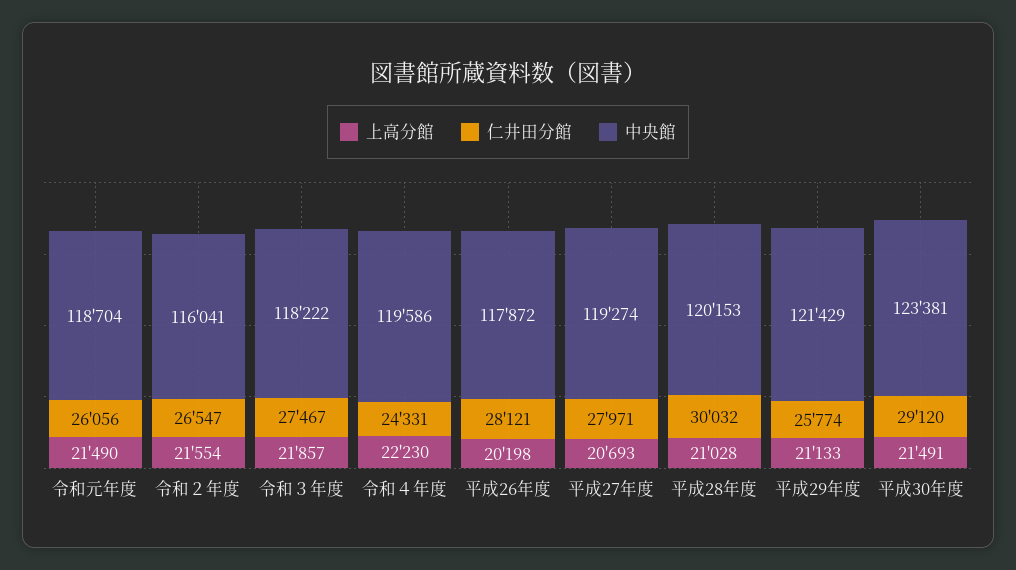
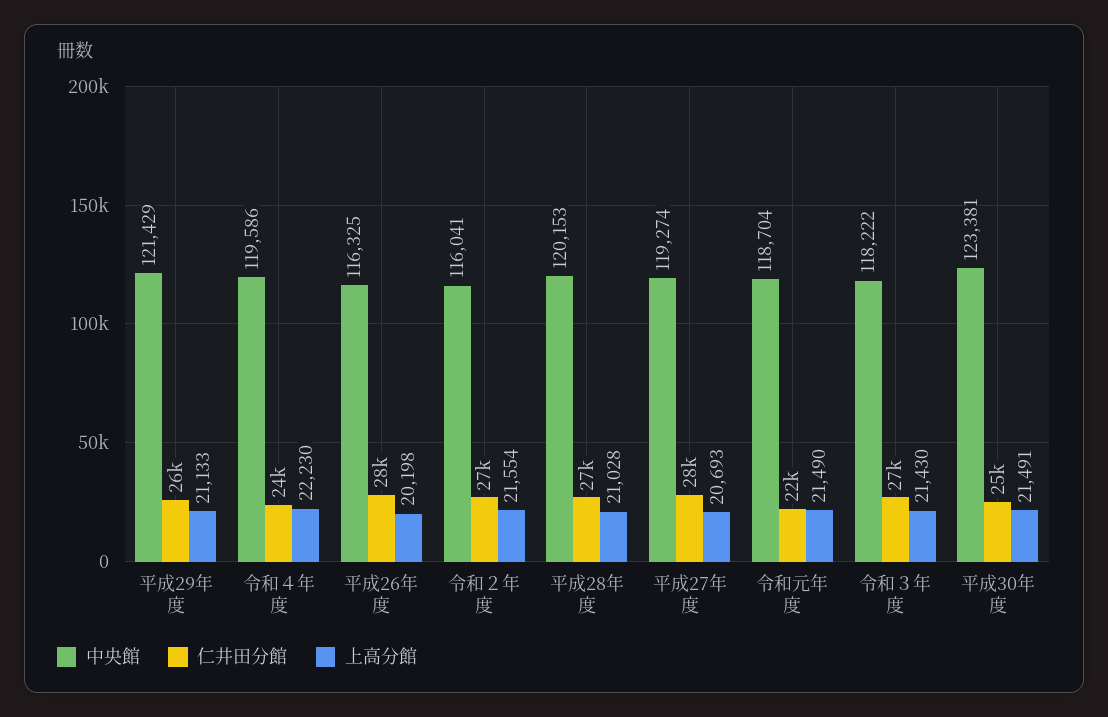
  {
    "上高分館": {
      "令和元年度": 21490,
      "令和２年度": 21554,
-     "令和３年度": 21857,
+     "令和３年度": 21430,
      "令和４年度": 22230,
      "平成26年度": 20198,
      "平成27年度": 20693,
      "平成28年度": 21028,
      "平成29年度": 21133,
      "平成30年度": 21491
    },
    "仁井田分館": {
-     "令和元年度": 26056,
+     "令和元年度": 22000,
      "令和２年度": 26547,
      "令和３年度": 27467,
      "令和４年度": 24331,
      "平成26年度": 28121,
      "平成27年度": 27971,
-     "平成28年度": 30032,
+     "平成28年度": 27000,
      "平成29年度": 25774,
-     "平成30年度": 29120
+     "平成30年度": 25000
    },
    "中央館": {
      "令和元年度": 118704,
      "令和２年度": 116041,
      "令和３年度": 118222,
      "令和４年度": 119586,
-     "平成26年度": 117872,
+     "平成26年度": 116325,
      "平成27年度": 119274,
      "平成28年度": 120153,
      "平成29年度": 121429,
      "平成30年度": 123381
    }
  }

